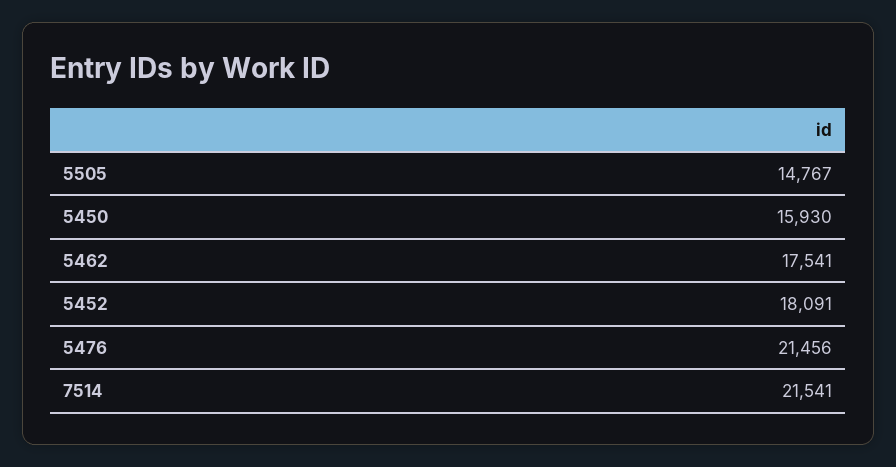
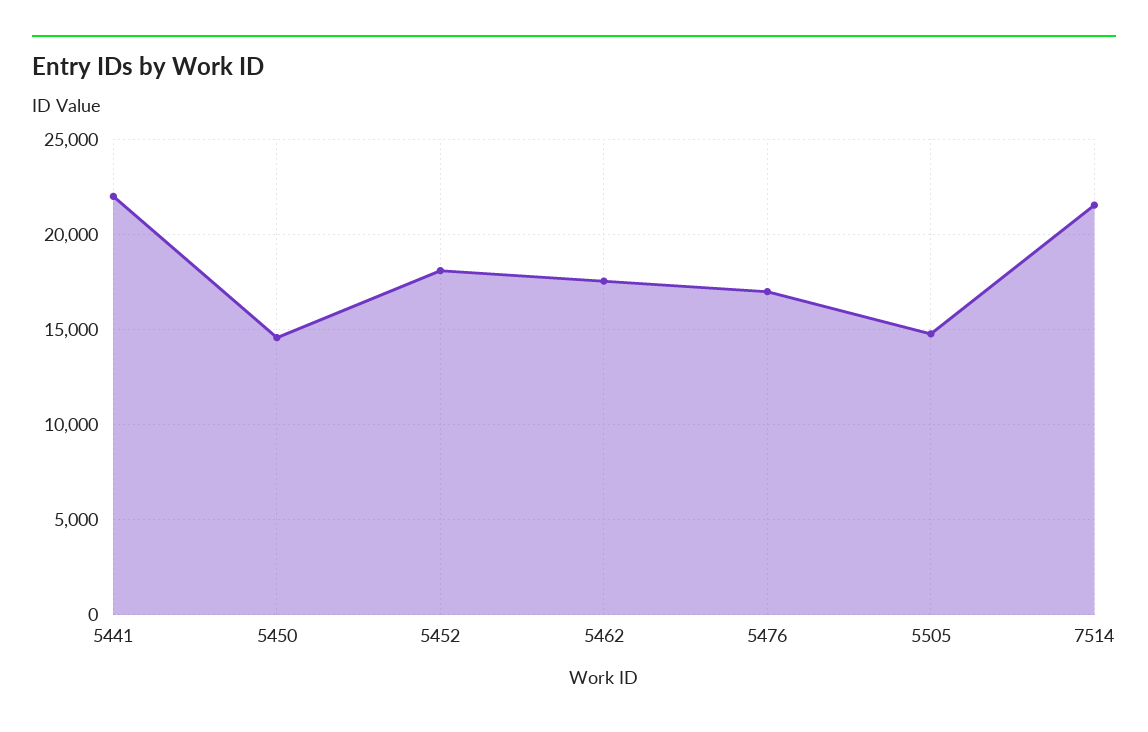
  {
    "5505": 14767,
-   "5450": 15930,
+   "5450": 14500,
    "5462": 17541,
    "5452": 18091,
-   "5476": 21456,
+   "5476": 17000,
-   "7514": 21541
+   "7514": 21541,
+   "5441": 22000
  }

